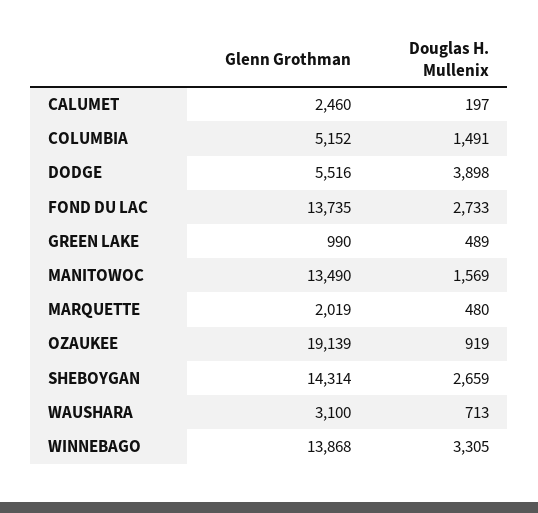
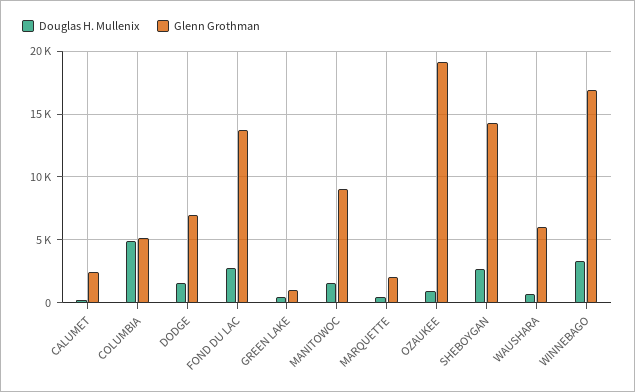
  {
    "Glenn Grothman": {
      "CALUMET": 2460,
      "COLUMBIA": 5152,
-     "DODGE": 5516,
+     "DODGE": 7000,
      "FOND DU LAC": 13735,
      "GREEN LAKE": 990,
-     "MANITOWOC": 13490,
+     "MANITOWOC": 9000,
      "MARQUETTE": 2019,
      "OZAUKEE": 19139,
      "SHEBOYGAN": 14314,
-     "WAUSHARA": 3100,
+     "WAUSHARA": 6000,
-     "WINNEBAGO": 13868
+     "WINNEBAGO": 17000
    },
    "Douglas H. Mullenix": {
      "CALUMET": 197,
-     "COLUMBIA": 1491,
+     "COLUMBIA": 5000,
-     "DODGE": 3898,
+     "DODGE": 1500,
      "FOND DU LAC": 2733,
      "GREEN LAKE": 489,
      "MANITOWOC": 1569,
      "MARQUETTE": 480,
      "OZAUKEE": 919,
      "SHEBOYGAN": 2659,
      "WAUSHARA": 713,
      "WINNEBAGO": 3305
    }
  }

